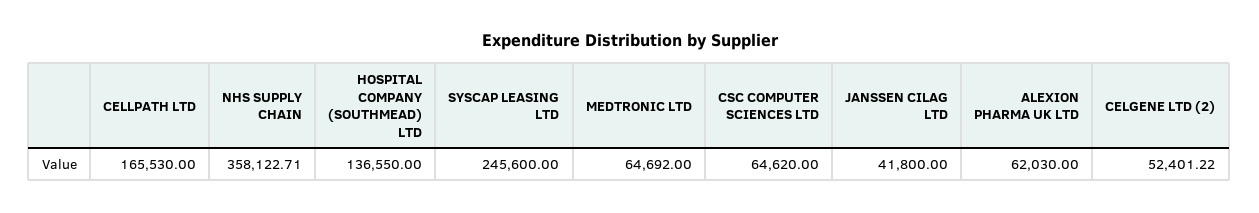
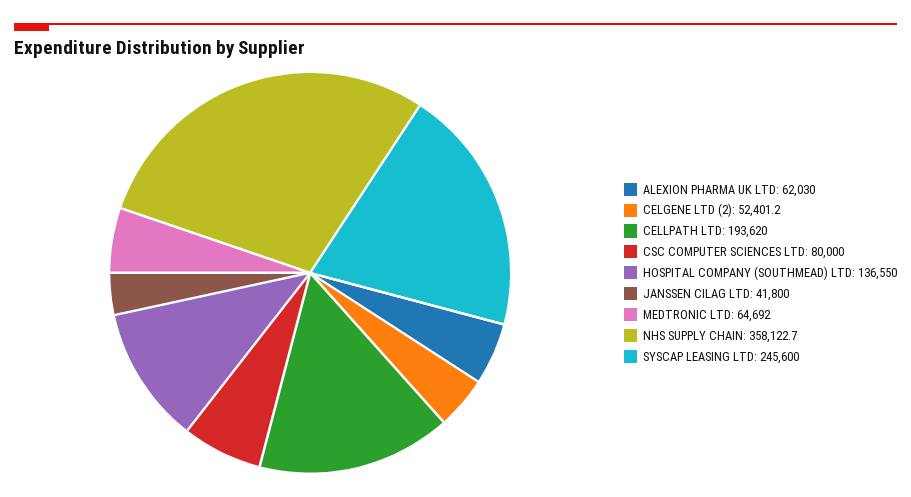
  {
-   "CELLPATH LTD": 165530,
+   "CELLPATH LTD": 193620,
    "NHS SUPPLY CHAIN": 358122.71,
    "HOSPITAL COMPANY (SOUTHMEAD) LTD": 136550,
    "SYSCAP LEASING LTD": 245600,
    "MEDTRONIC LTD": 64692,
-   "CSC COMPUTER SCIENCES LTD": 64620,
+   "CSC COMPUTER SCIENCES LTD": 80000,
    "JANSSEN CILAG LTD": 41800,
    "ALEXION PHARMA UK LTD": 62030,
    "CELGENE LTD (2)": 52401.22
  }

